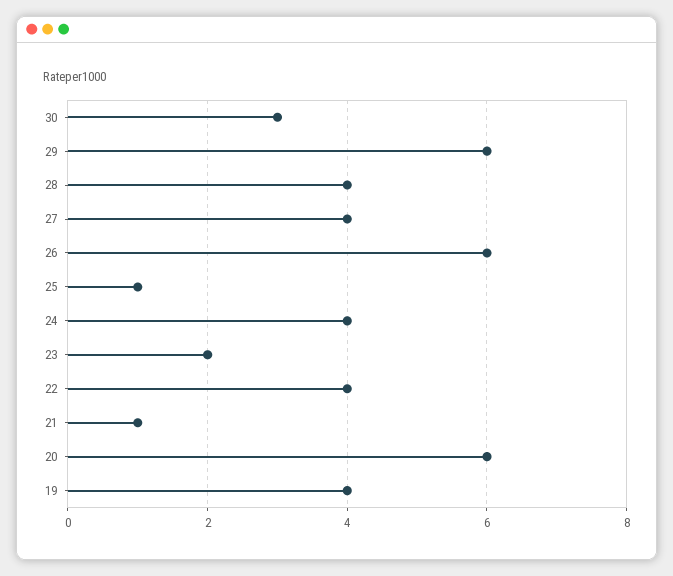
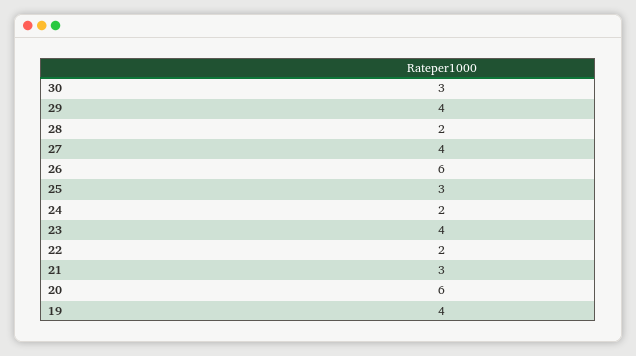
  {
    "30": 3,
-   "29": 6,
+   "29": 4,
-   "28": 4,
+   "28": 2,
    "27": 4,
    "26": 6,
-   "25": 1,
+   "25": 3,
-   "24": 4,
+   "24": 2,
-   "23": 2,
+   "23": 4,
-   "22": 4,
+   "22": 2,
-   "21": 1,
+   "21": 3,
    "20": 6,
    "19": 4
  }

